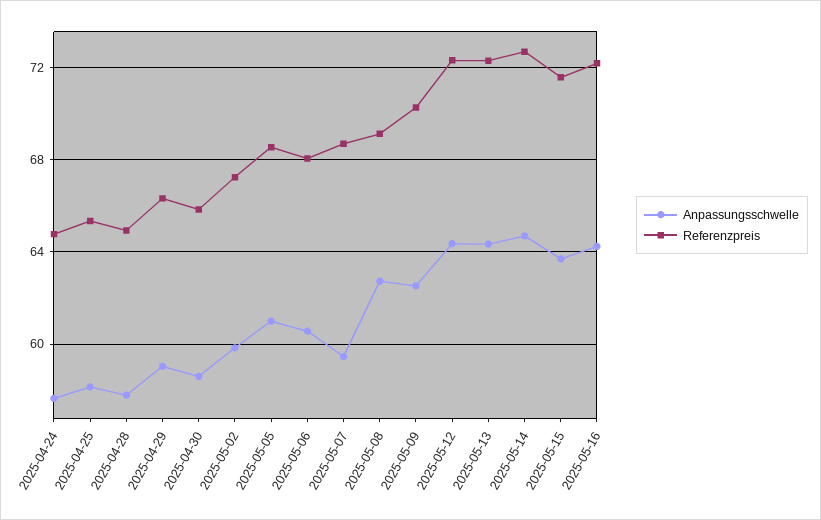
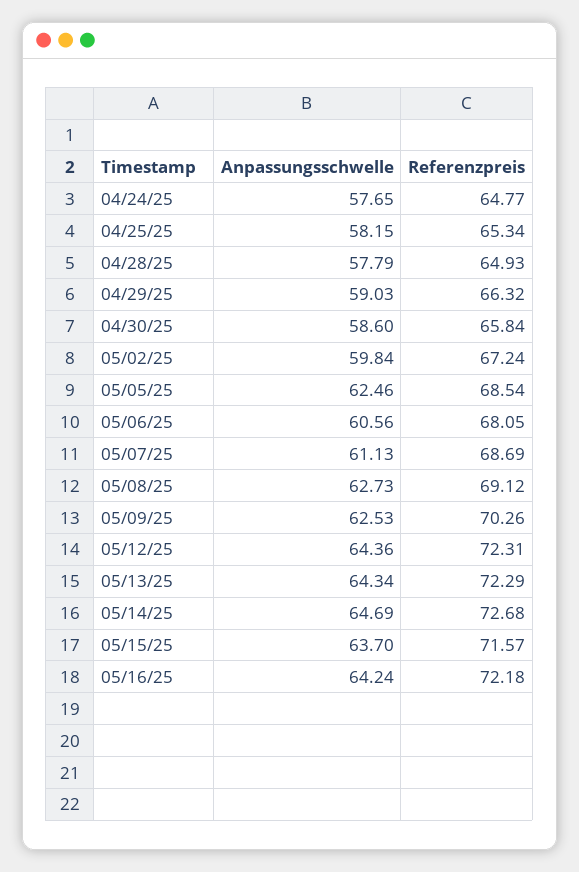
  {
    "Anpassungsschwelle": {
      "2025-04-24": 57.65,
      "2025-04-25": 58.15,
      "2025-04-28": 57.79,
      "2025-04-29": 59.03,
      "2025-04-30": 58.6,
      "2025-05-02": 59.84,
-     "2025-05-05": 61,
+     "2025-05-05": 62.46,
      "2025-05-06": 60.56,
-     "2025-05-07": 59.5,
+     "2025-05-07": 61.13,
      "2025-05-08": 62.73,
      "2025-05-09": 62.53,
      "2025-05-12": 64.36,
      "2025-05-13": 64.34,
      "2025-05-14": 64.69,
      "2025-05-15": 63.7,
      "2025-05-16": 64.24
    },
    "Referenzpreis": {
      "2025-04-24": 64.77,
      "2025-04-25": 65.34,
      "2025-04-28": 64.93,
      "2025-04-29": 66.32,
      "2025-04-30": 65.84,
      "2025-05-02": 67.24,
      "2025-05-05": 68.54,
      "2025-05-06": 68.05,
      "2025-05-07": 68.69,
      "2025-05-08": 69.12,
      "2025-05-09": 70.26,
      "2025-05-12": 72.31,
      "2025-05-13": 72.29,
      "2025-05-14": 72.68,
      "2025-05-15": 71.57,
      "2025-05-16": 72.18
    }
  }

